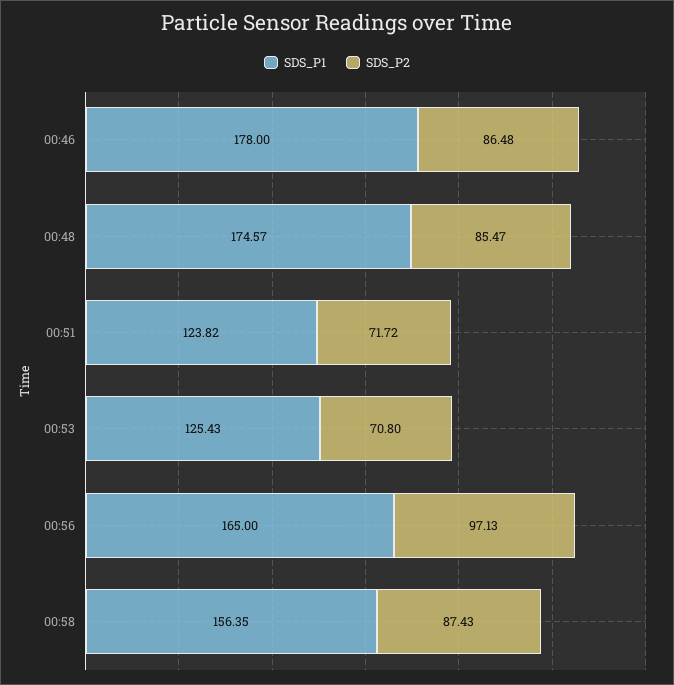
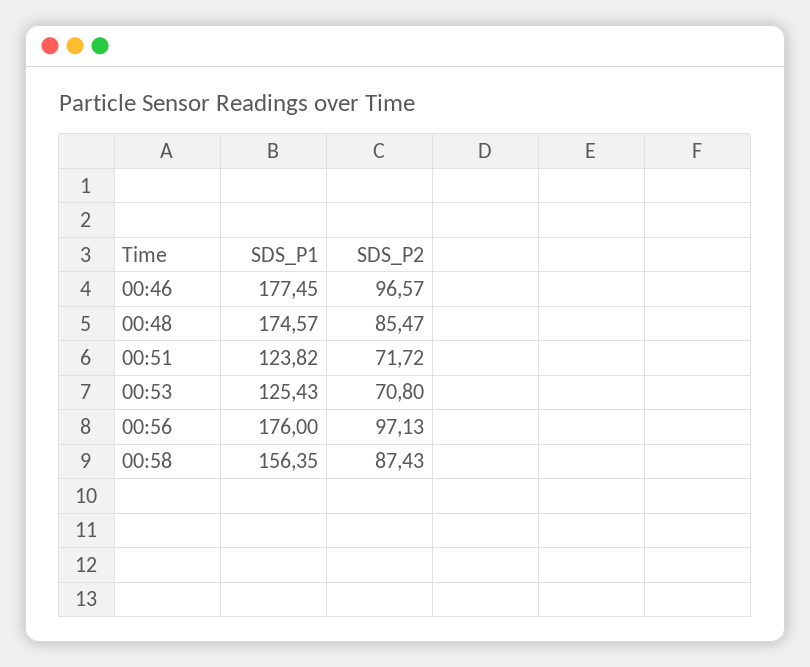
  {
    "SDS_P1": {
-     "00:46": 178,
+     "00:46": 177.45,
      "00:48": 174.57,
      "00:51": 123.82,
      "00:53": 125.43,
-     "00:56": 165,
+     "00:56": 176,
      "00:58": 156.35
    },
    "SDS_P2": {
-     "00:46": 86.48,
+     "00:46": 96.57,
      "00:48": 85.47,
      "00:51": 71.72,
      "00:53": 70.8,
      "00:56": 97.13,
      "00:58": 87.43
    }
  }

